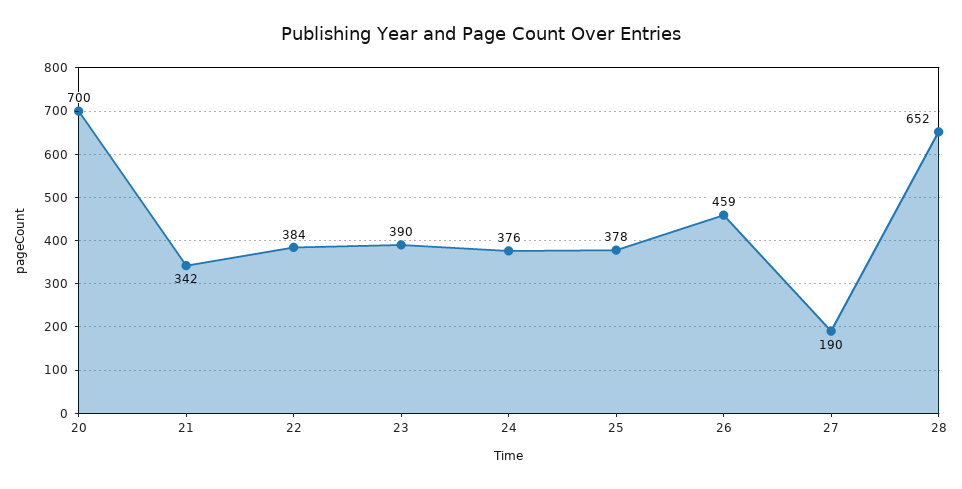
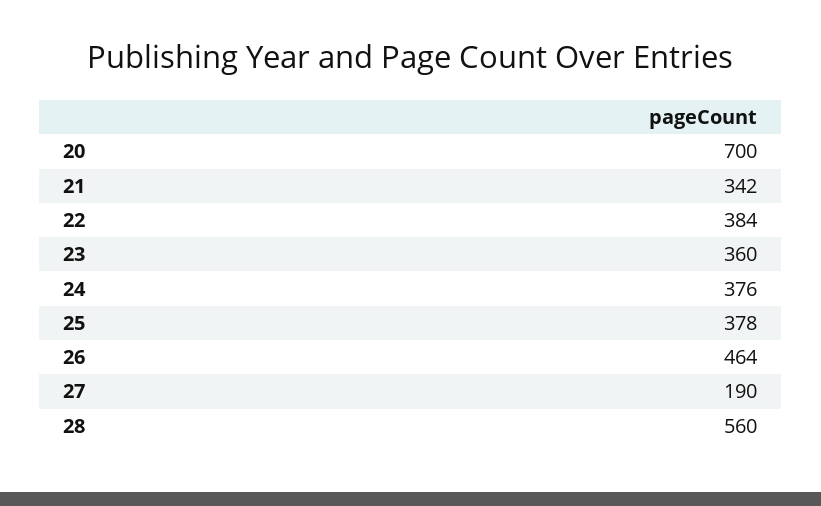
  {
    "20": 700,
    "21": 342,
    "22": 384,
-   "23": 390,
+   "23": 360,
    "24": 376,
    "25": 378,
-   "26": 459,
+   "26": 464,
    "27": 190,
-   "28": 652
+   "28": 560
  }

